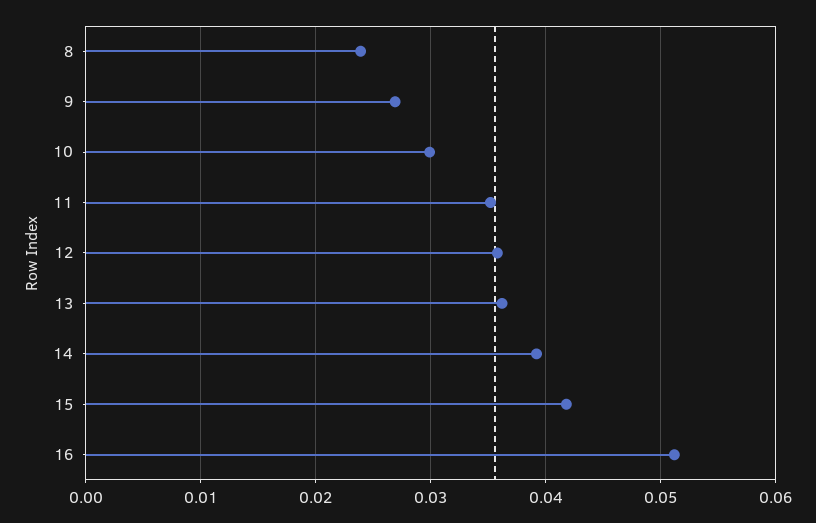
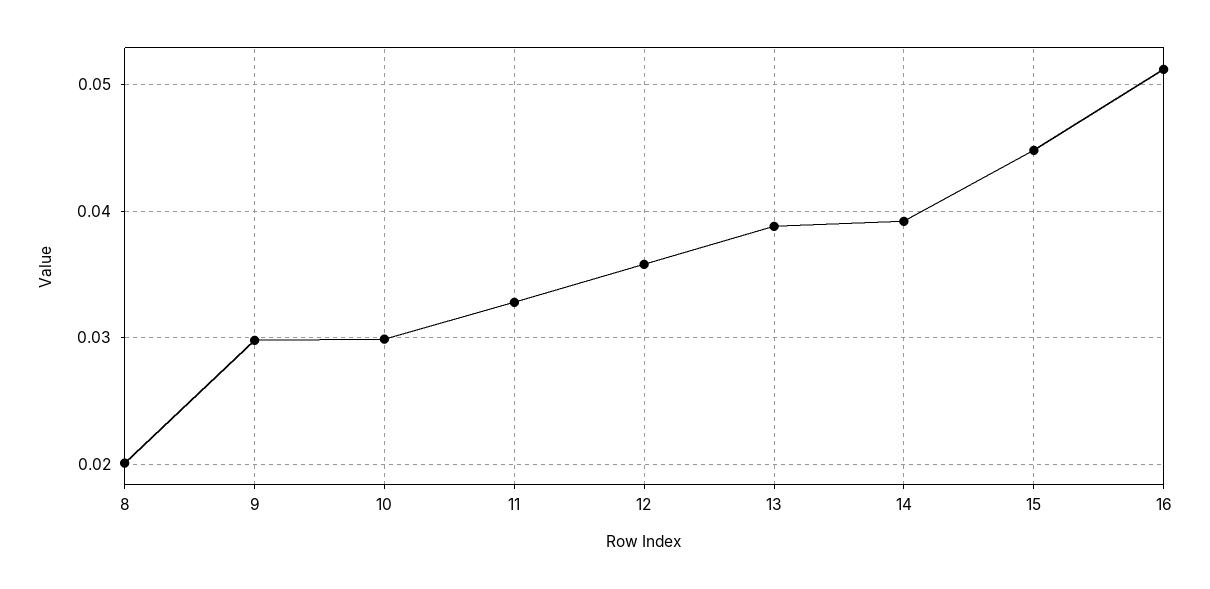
  {
-   "8": 0.024,
+   "8": 0.02,
-   "9": 0.027,
+   "9": 0.03,
    "10": 0.03,
-   "11": 0.035,
+   "11": 0.033,
    "12": 0.036,
-   "13": 0.036,
+   "13": 0.039,
    "14": 0.039,
-   "15": 0.042,
+   "15": 0.045,
    "16": 0.051
  }

